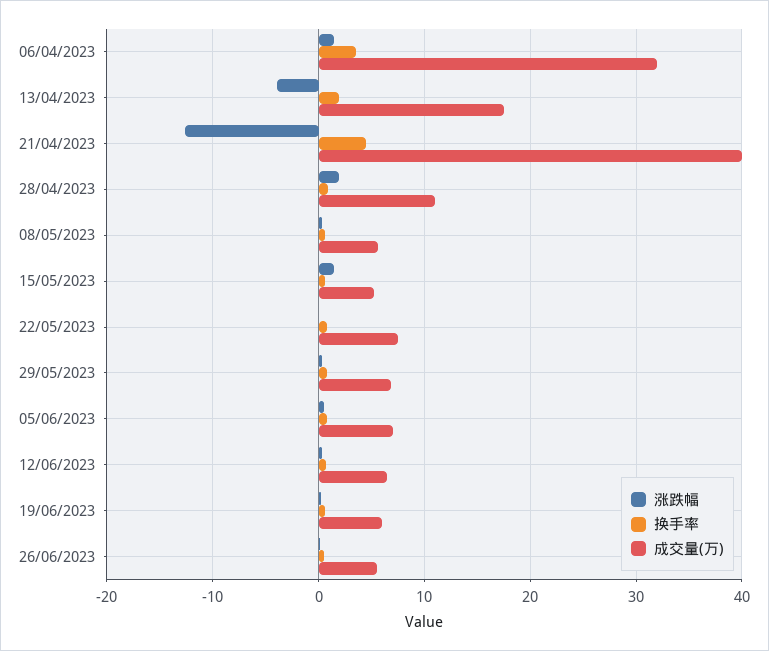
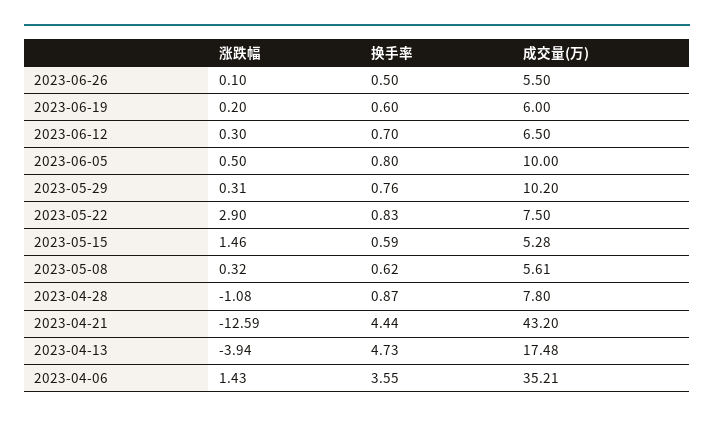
  {
    "涨跌幅": {
      "06/04/2023": 1.43,
      "13/04/2023": -3.94,
      "21/04/2023": -12.59,
-     "28/04/2023": 2,
+     "28/04/2023": -1.08,
      "08/05/2023": 0.32,
      "15/05/2023": 1.46,
-     "22/05/2023": 0,
+     "22/05/2023": 2.9,
      "29/05/2023": 0.31,
      "05/06/2023": 0.5,
      "12/06/2023": 0.3,
      "19/06/2023": 0.2,
      "26/06/2023": 0.1
    },
    "换手率": {
      "06/04/2023": 3.55,
-     "13/04/2023": 2,
+     "13/04/2023": 4.73,
      "21/04/2023": 4.44,
      "28/04/2023": 0.87,
      "08/05/2023": 0.62,
      "15/05/2023": 0.59,
      "22/05/2023": 0.83,
      "29/05/2023": 0.76,
      "05/06/2023": 0.8,
      "12/06/2023": 0.7,
      "19/06/2023": 0.6,
      "26/06/2023": 0.5
    },
    "成交量(万)": {
-     "06/04/2023": 32,
+     "06/04/2023": 35.21,
      "13/04/2023": 17.48,
-     "21/04/2023": 40,
+     "21/04/2023": 43.2,
-     "28/04/2023": 11,
+     "28/04/2023": 7.8,
      "08/05/2023": 5.61,
      "15/05/2023": 5.28,
      "22/05/2023": 7.5,
-     "29/05/2023": 7,
+     "29/05/2023": 10.2,
-     "05/06/2023": 7,
+     "05/06/2023": 10,
      "12/06/2023": 6.5,
      "19/06/2023": 6,
      "26/06/2023": 5.5
    }
  }

